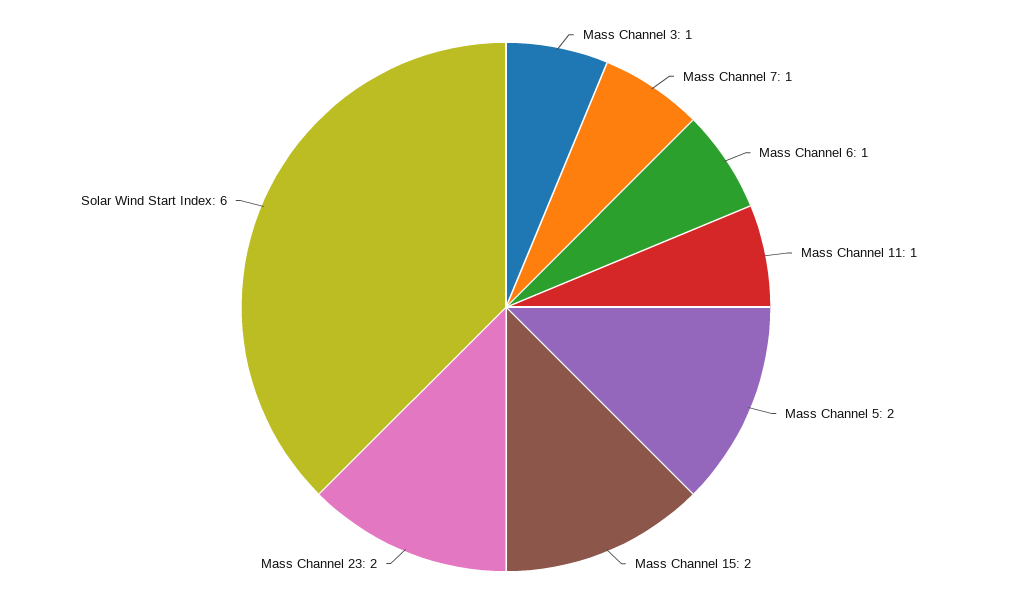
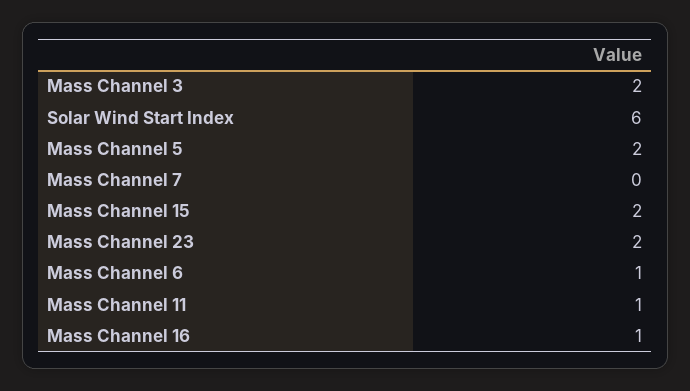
  {
-   "Mass Channel 3": 1,
+   "Mass Channel 3": 2,
-   "Mass Channel 7": 1,
+   "Mass Channel 7": 0,
    "Mass Channel 6": 1,
    "Mass Channel 11": 1,
    "Mass Channel 5": 2,
    "Mass Channel 15": 2,
    "Mass Channel 23": 2,
-   "Solar Wind Start Index": 6
+   "Solar Wind Start Index": 6,
+   "Mass Channel 16": 1
  }

